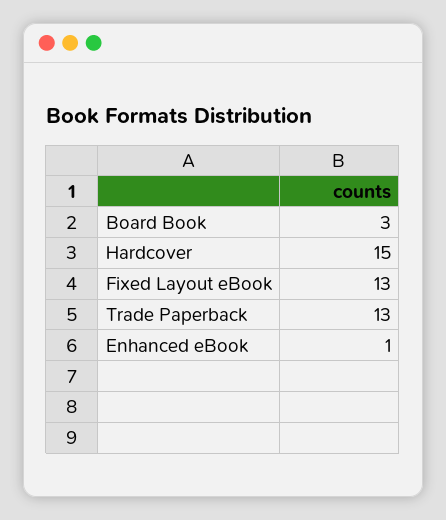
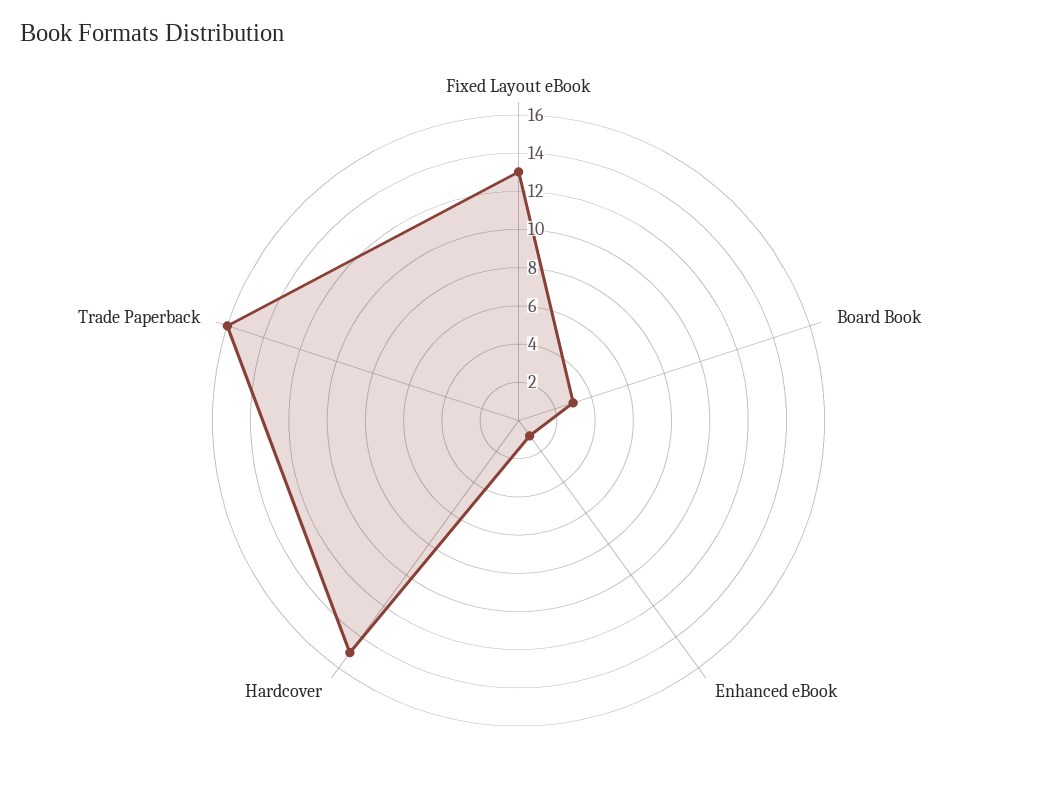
  {
    "Board Book": 3,
    "Hardcover": 15,
    "Fixed Layout eBook": 13,
-   "Trade Paperback": 13,
+   "Trade Paperback": 16,
    "Enhanced eBook": 1
  }

